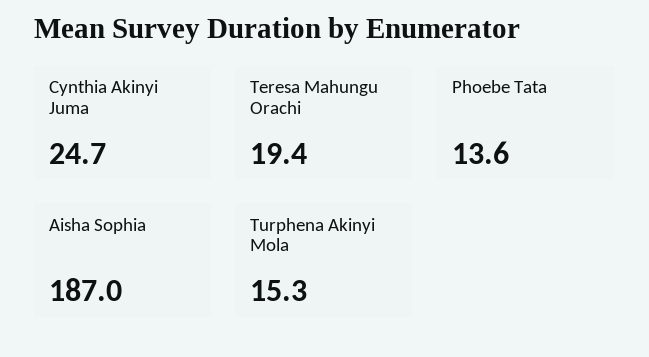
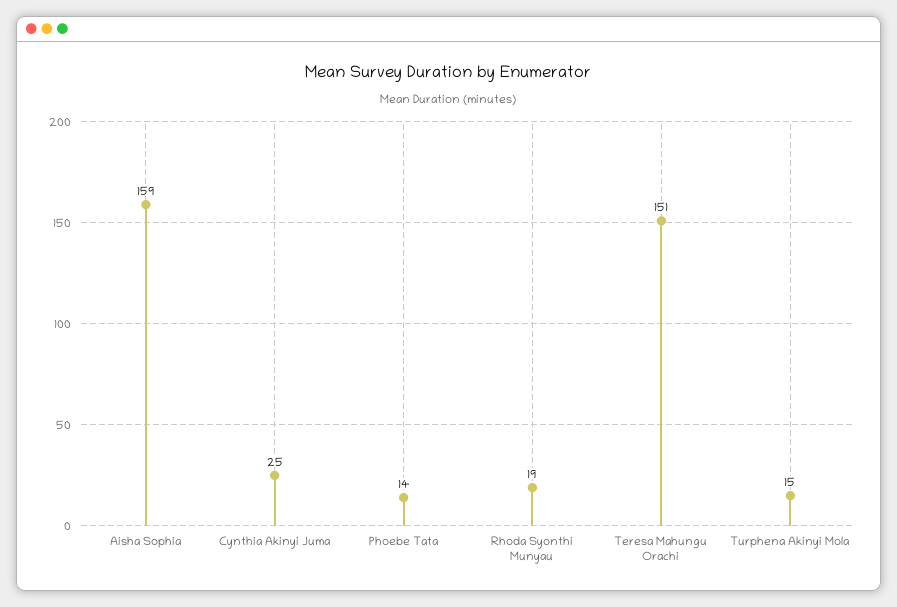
  {
    "Cynthia Akinyi Juma": 24.7,
-   "Teresa Mahungu Orachi": 19.4,
+   "Teresa Mahungu Orachi": 151,
    "Phoebe Tata": 13.6,
-   "Aisha Sophia": 187,
+   "Aisha Sophia": 159,
-   "Turphena Akinyi Mola": 15.3
+   "Turphena Akinyi Mola": 15.3,
+   "Rhoda Syonthi Munyau": 19
  }

